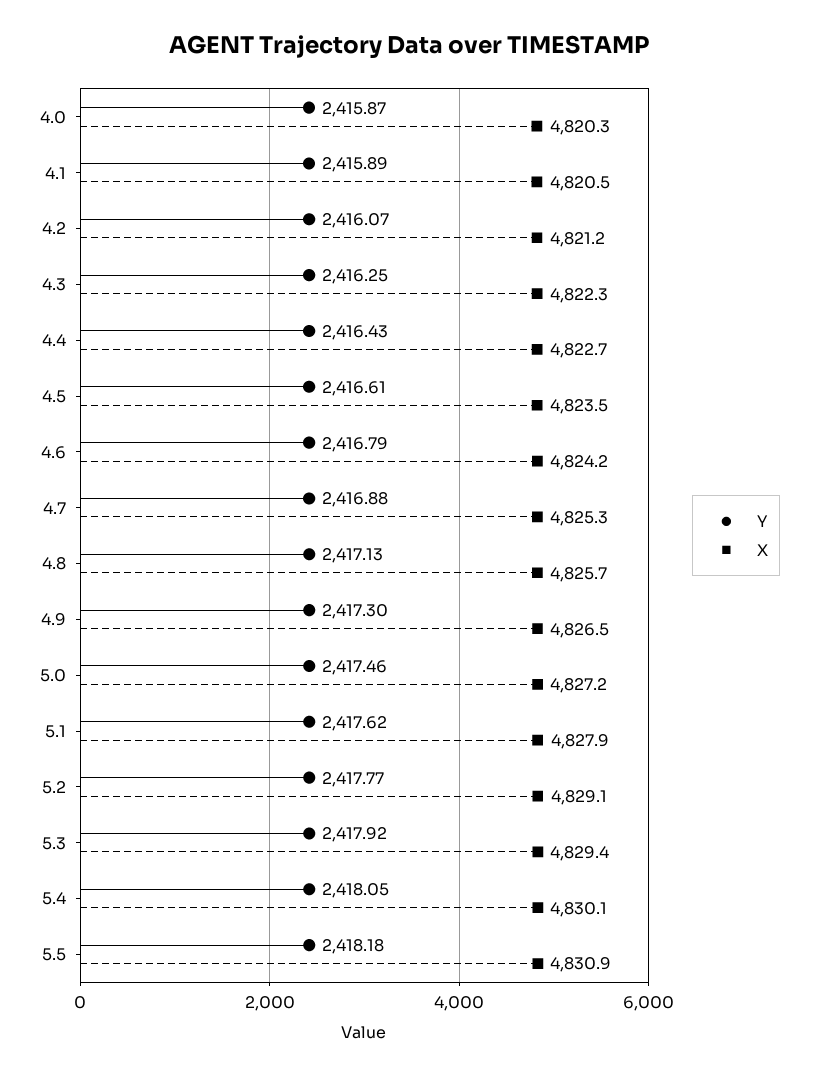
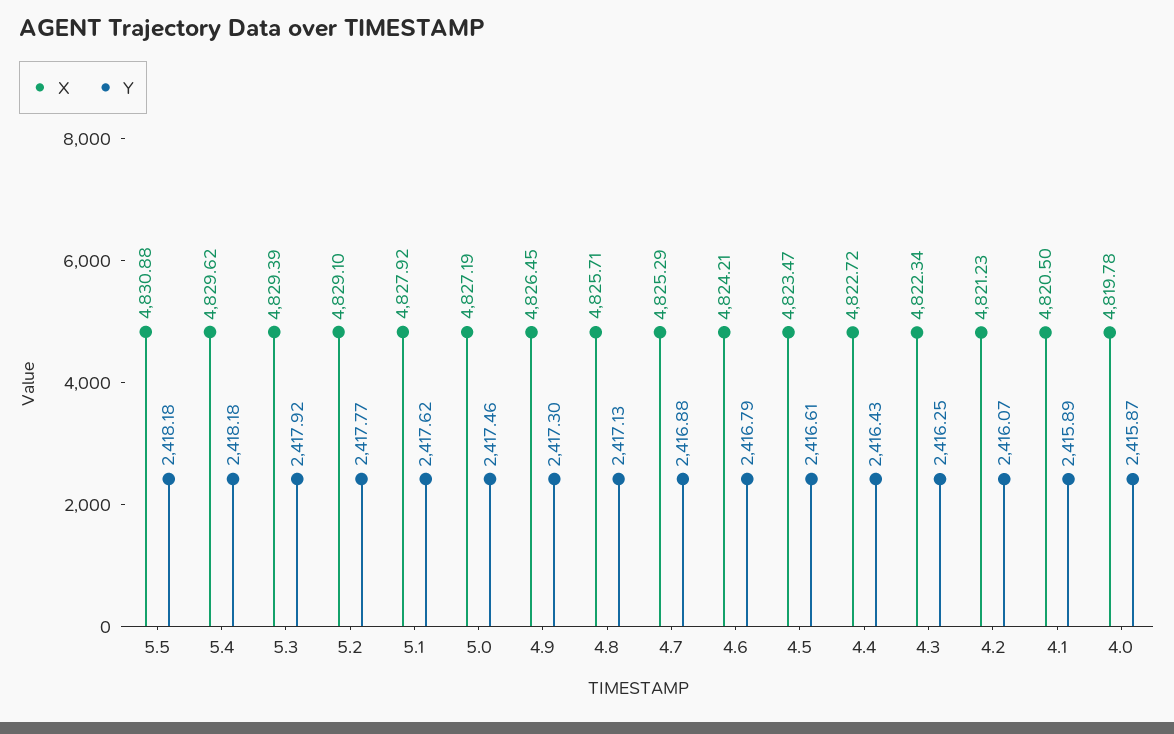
  {
    "Y": {
      "4.0": 2415.87,
      "4.1": 2415.89,
      "4.2": 2416.07,
      "4.3": 2416.25,
      "4.4": 2416.43,
      "4.5": 2416.61,
      "4.6": 2416.79,
      "4.7": 2416.88,
      "4.8": 2417.13,
      "4.9": 2417.3,
      "5.0": 2417.46,
      "5.1": 2417.62,
      "5.2": 2417.77,
      "5.3": 2417.92,
-     "5.4": 2418.05,
+     "5.4": 2418.18,
      "5.5": 2418.18
    },
    "X": {
-     "4.0": 4820.3,
+     "4.0": 4819.78,
      "4.1": 4820.5,
      "4.2": 4821.23,
      "4.3": 4822.34,
      "4.4": 4822.72,
      "4.5": 4823.47,
      "4.6": 4824.21,
      "4.7": 4825.29,
      "4.8": 4825.71,
      "4.9": 4826.45,
      "5.0": 4827.19,
      "5.1": 4827.92,
      "5.2": 4829.1,
      "5.3": 4829.39,
-     "5.4": 4830.1,
+     "5.4": 4829.62,
      "5.5": 4830.88
    }
  }

